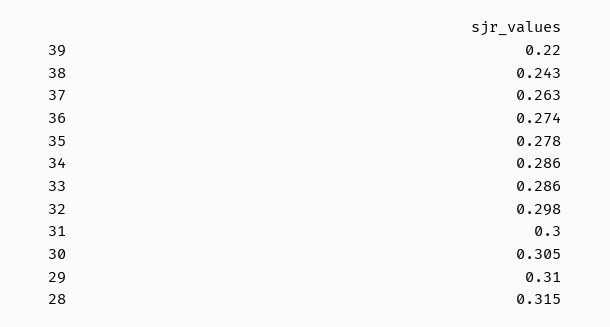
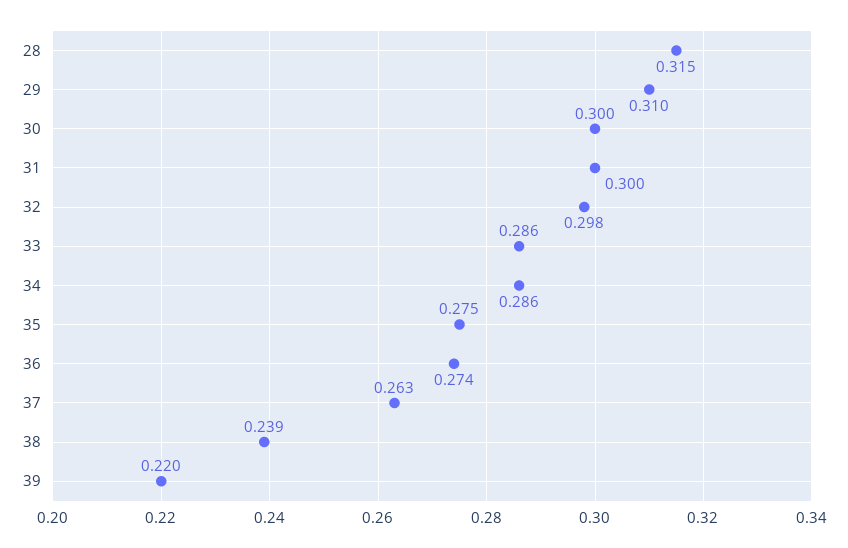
  {
    "39": 0.22,
-   "38": 0.243,
+   "38": 0.239,
    "37": 0.263,
    "36": 0.274,
-   "35": 0.278,
+   "35": 0.275,
    "34": 0.286,
    "33": 0.286,
    "32": 0.298,
    "31": 0.3,
-   "30": 0.305,
+   "30": 0.3,
    "29": 0.31,
    "28": 0.315
  }

